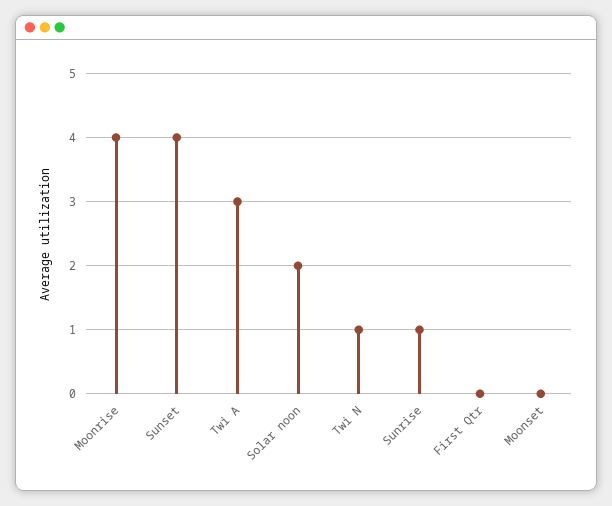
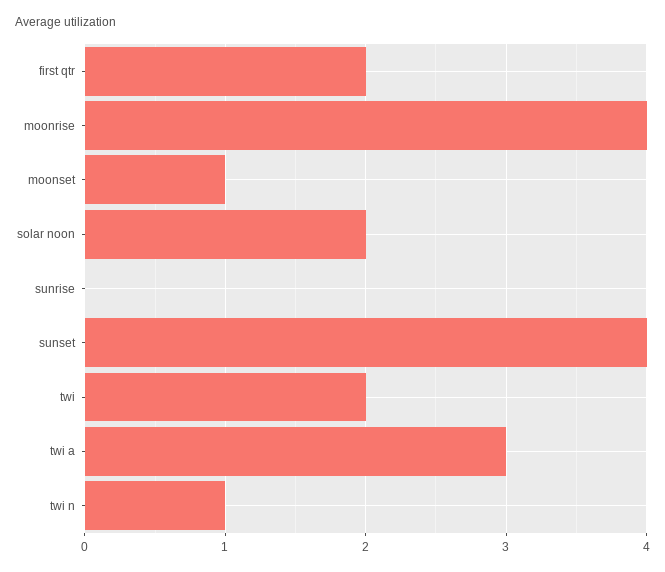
  {
    "Moonrise": 4,
    "Sunset": 4,
    "Twi A": 3,
    "Solar noon": 2,
    "Twi N": 1,
-   "Sunrise": 1,
+   "Sunrise": 0,
-   "First Qtr": 0,
+   "First Qtr": 2,
-   "Moonset": 0
+   "Moonset": 1,
+   "twi": 2
  }

